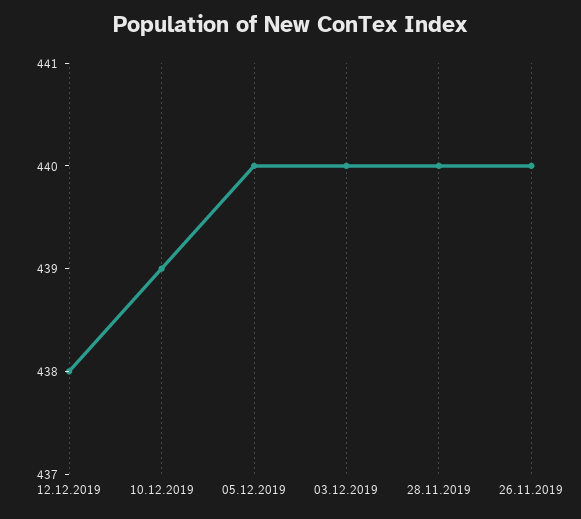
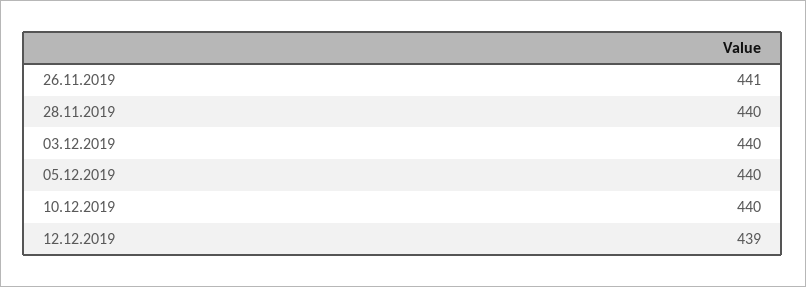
  {
-   "12.12.2019": 438,
+   "12.12.2019": 439,
-   "10.12.2019": 439,
+   "10.12.2019": 440,
    "05.12.2019": 440,
    "03.12.2019": 440,
    "28.11.2019": 440,
-   "26.11.2019": 440
+   "26.11.2019": 441
  }

